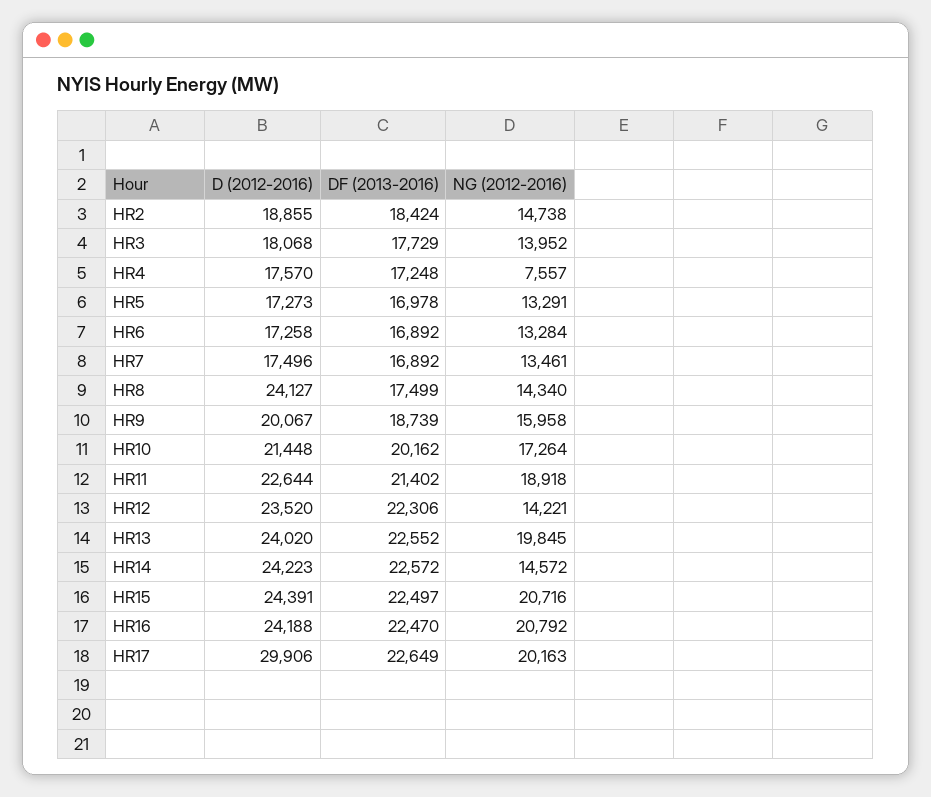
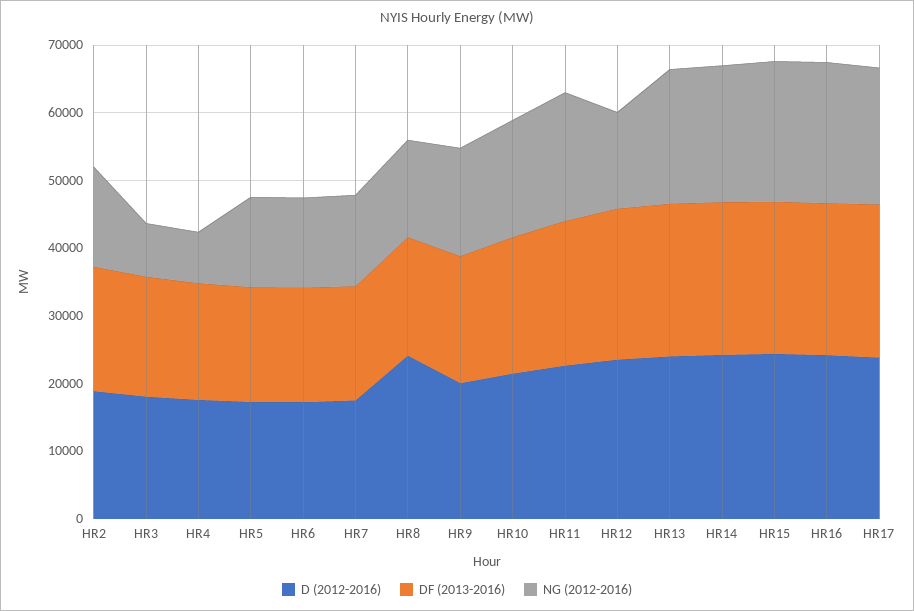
  {
    "D (2012-2016)": {
      "HR2": 18855,
      "HR3": 18068,
      "HR4": 17570,
      "HR5": 17273,
      "HR6": 17258,
      "HR7": 17496,
      "HR8": 24127,
      "HR9": 20067,
      "HR10": 21448,
      "HR11": 22644,
      "HR12": 23520,
      "HR13": 24020,
      "HR14": 24223,
      "HR15": 24391,
      "HR16": 24188,
-     "HR17": 29906
+     "HR17": 24000
    },
    "DF (2013-2016)": {
      "HR2": 18424,
      "HR3": 17729,
      "HR4": 17248,
      "HR5": 16978,
      "HR6": 16892,
      "HR7": 16892,
      "HR8": 17499,
      "HR9": 18739,
      "HR10": 20162,
      "HR11": 21402,
      "HR12": 22306,
      "HR13": 22552,
      "HR14": 22572,
      "HR15": 22497,
      "HR16": 22470,
      "HR17": 22649
    },
    "NG (2012-2016)": {
      "HR2": 14738,
-     "HR3": 13952,
+     "HR3": 8000,
      "HR4": 7557,
      "HR5": 13291,
      "HR6": 13284,
      "HR7": 13461,
      "HR8": 14340,
      "HR9": 15958,
      "HR10": 17264,
      "HR11": 18918,
      "HR12": 14221,
      "HR13": 19845,
-     "HR14": 14572,
+     "HR14": 20000,
      "HR15": 20716,
      "HR16": 20792,
      "HR17": 20163
    }
  }

